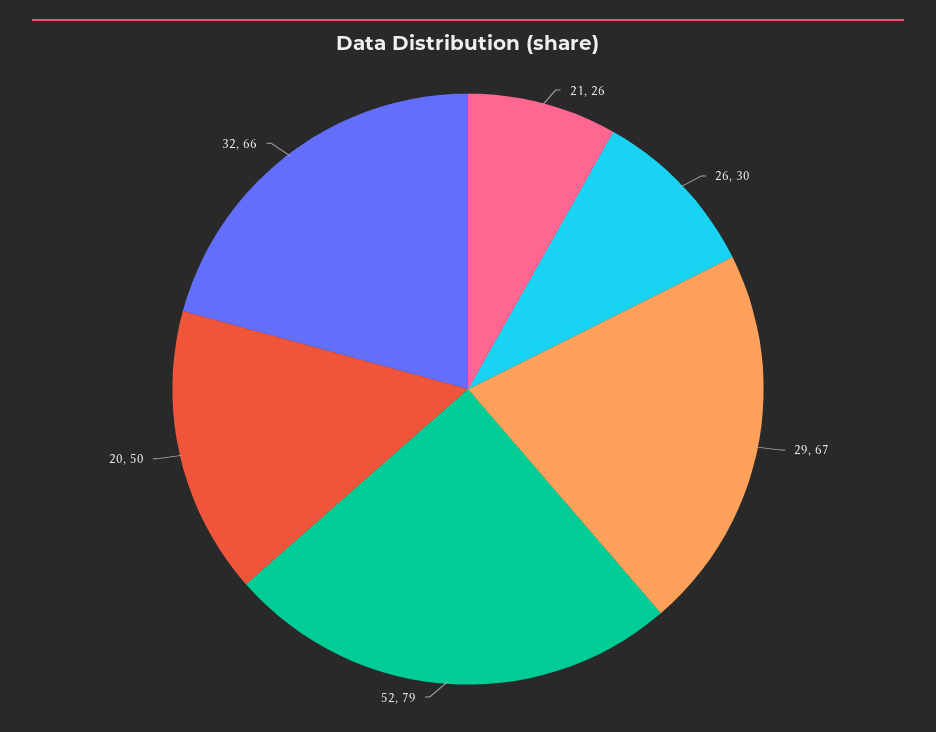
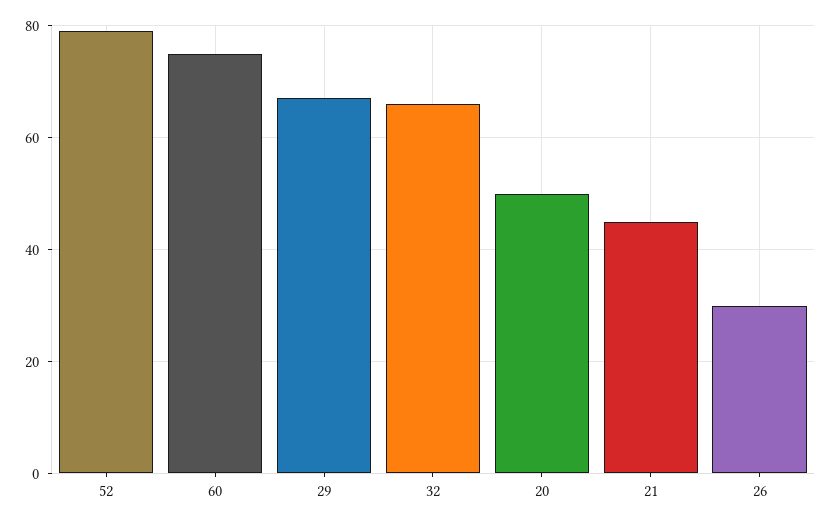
  {
-   "21": 26,
+   "21": 45,
    "26": 30,
    "29": 67,
    "52": 79,
    "20": 50,
-   "32": 66
+   "32": 66,
+   "60": 75
  }

